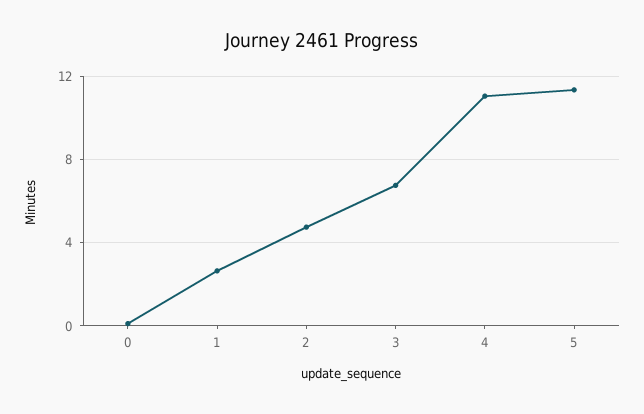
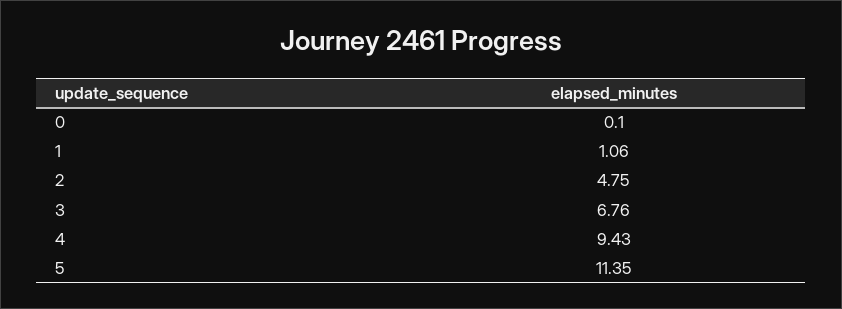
  {
    "0": 0.1,
-   "1": 2.5,
+   "1": 1.06,
    "2": 4.75,
    "3": 6.76,
-   "4": 11,
+   "4": 9.43,
    "5": 11.35
  }

